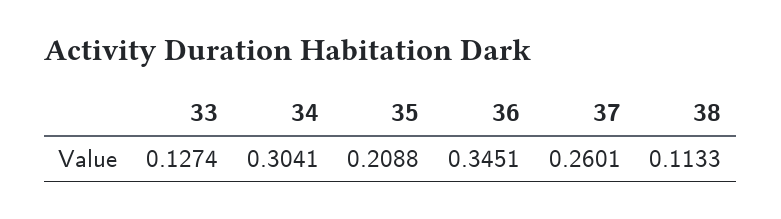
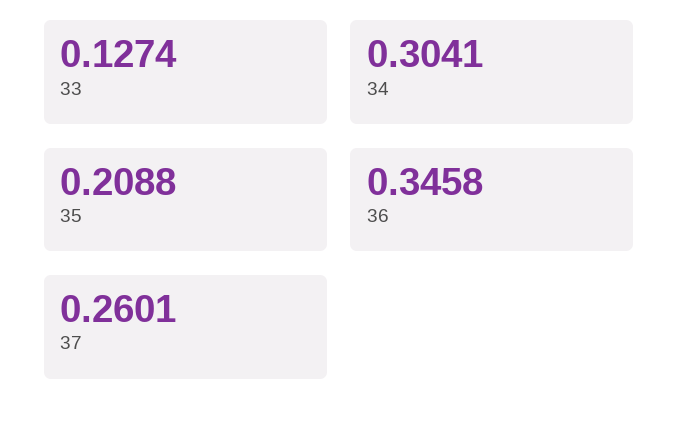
  {
    "33": 0.1274,
    "34": 0.3041,
    "35": 0.2088,
-   "36": 0.3451,
+   "36": 0.3458,
-   "37": 0.2601,
+   "37": 0.2601
-   "38": 0.1133
  }

